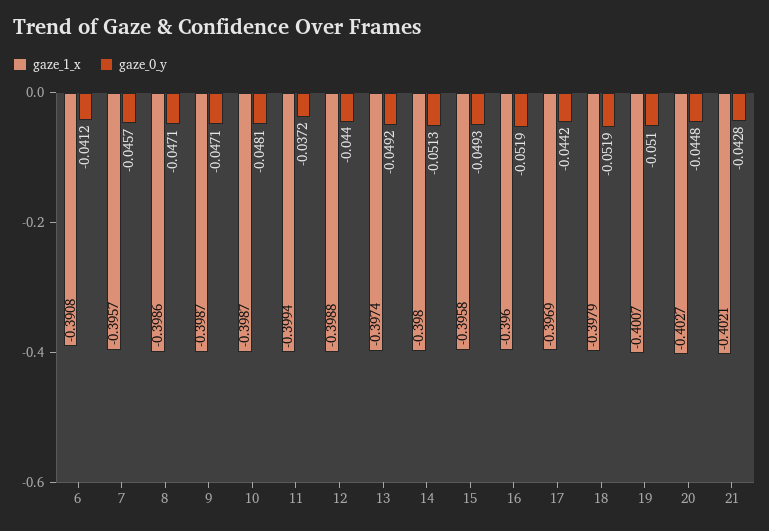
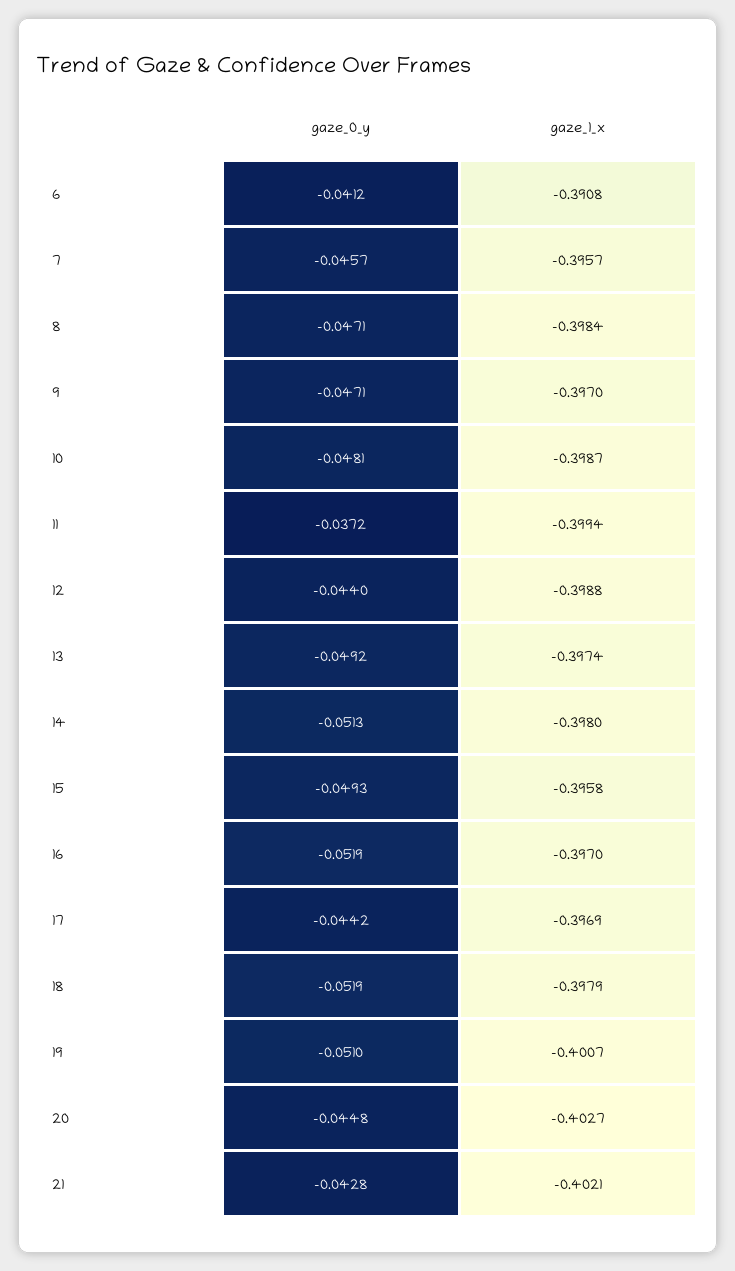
  {
    "gaze_1_x": {
      "6": -0.3908,
      "7": -0.3957,
-     "8": -0.3986,
+     "8": -0.3984,
-     "9": -0.3987,
+     "9": -0.397,
      "10": -0.3987,
      "11": -0.3994,
      "12": -0.3988,
      "13": -0.3974,
      "14": -0.398,
      "15": -0.3958,
-     "16": -0.396,
+     "16": -0.397,
      "17": -0.3969,
      "18": -0.3979,
      "19": -0.4007,
      "20": -0.4027,
      "21": -0.4021
    },
    "gaze_0_y": {
      "6": -0.0412,
      "7": -0.0457,
      "8": -0.0471,
      "9": -0.0471,
      "10": -0.0481,
      "11": -0.0372,
      "12": -0.044,
      "13": -0.0492,
      "14": -0.0513,
      "15": -0.0493,
      "16": -0.0519,
      "17": -0.0442,
      "18": -0.0519,
      "19": -0.051,
      "20": -0.0448,
      "21": -0.0428
    }
  }

